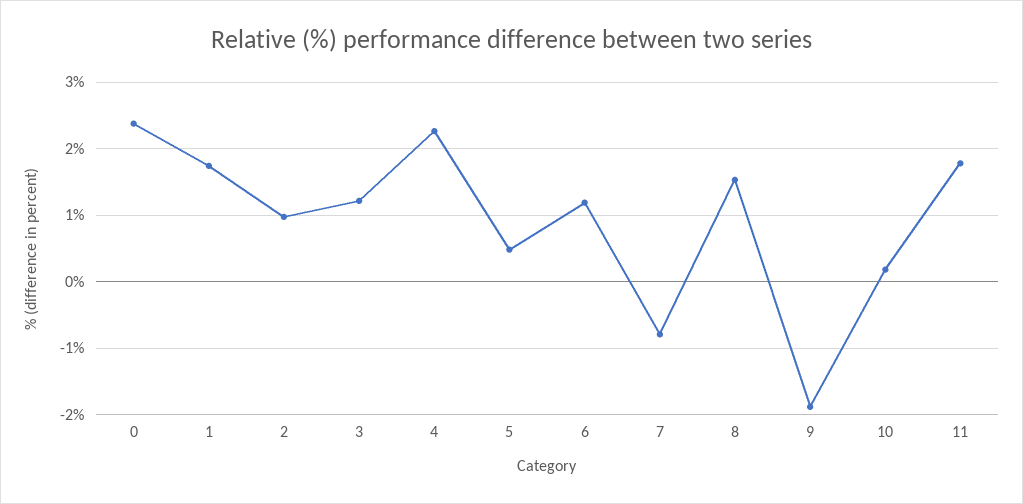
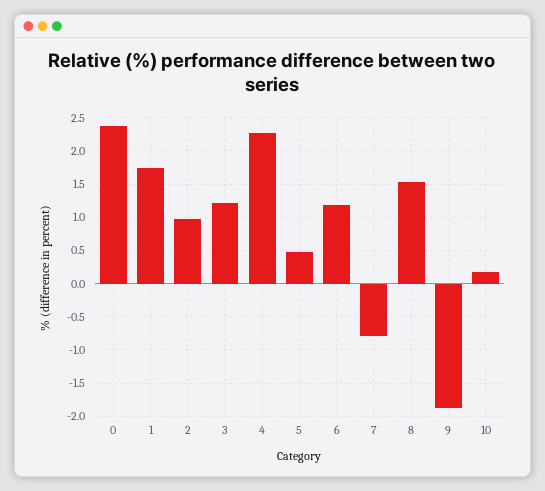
  {
    "0": 2.4,
    "1": 1.7,
    "2": 1,
    "3": 1.2,
    "4": 2.3,
    "5": 0.5,
    "6": 1.2,
    "7": -0.8,
    "8": 1.5,
    "9": -1.9,
-   "10": 0.2,
+   "10": 0.2
-   "11": 1.8
  }

